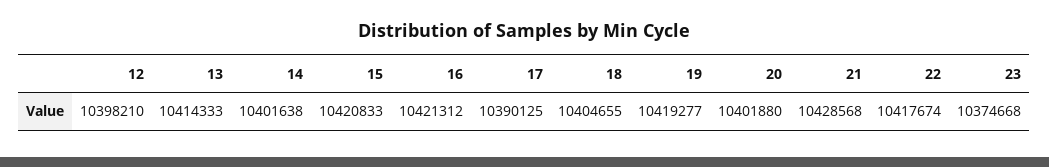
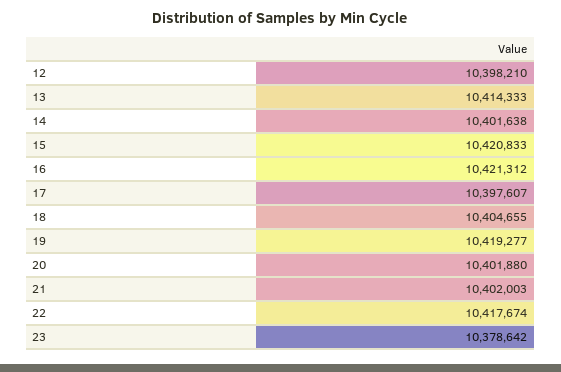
  {
    "12": 10398210,
    "13": 10414333,
    "14": 10401638,
    "15": 10420833,
    "16": 10421312,
-   "17": 10390125,
+   "17": 10397607,
    "18": 10404655,
    "19": 10419277,
    "20": 10401880,
-   "21": 10428568,
+   "21": 10402003,
    "22": 10417674,
-   "23": 10374668
+   "23": 10378642
  }

